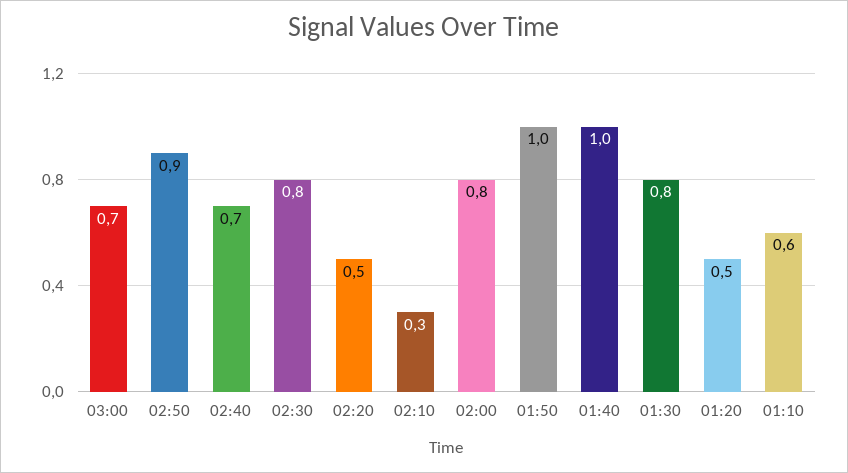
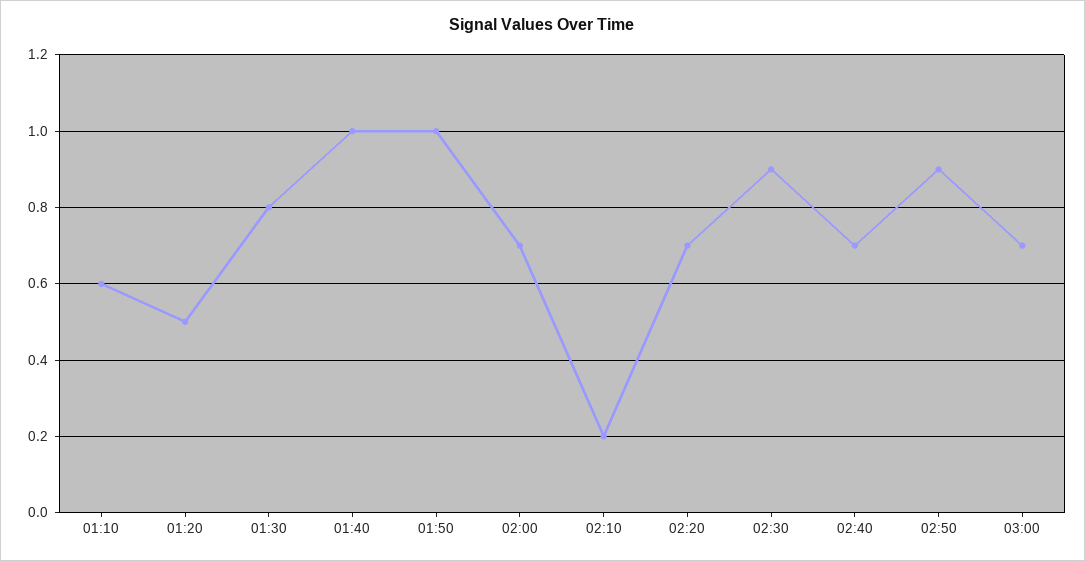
  {
    "03:00": 0.7,
    "02:50": 0.9,
    "02:40": 0.7,
-   "02:30": 0.8,
+   "02:30": 0.9,
-   "02:20": 0.5,
+   "02:20": 0.7,
-   "02:10": 0.3,
+   "02:10": 0.2,
-   "02:00": 0.8,
+   "02:00": 0.7,
    "01:50": 1,
    "01:40": 1,
    "01:30": 0.8,
    "01:20": 0.5,
    "01:10": 0.6
  }

